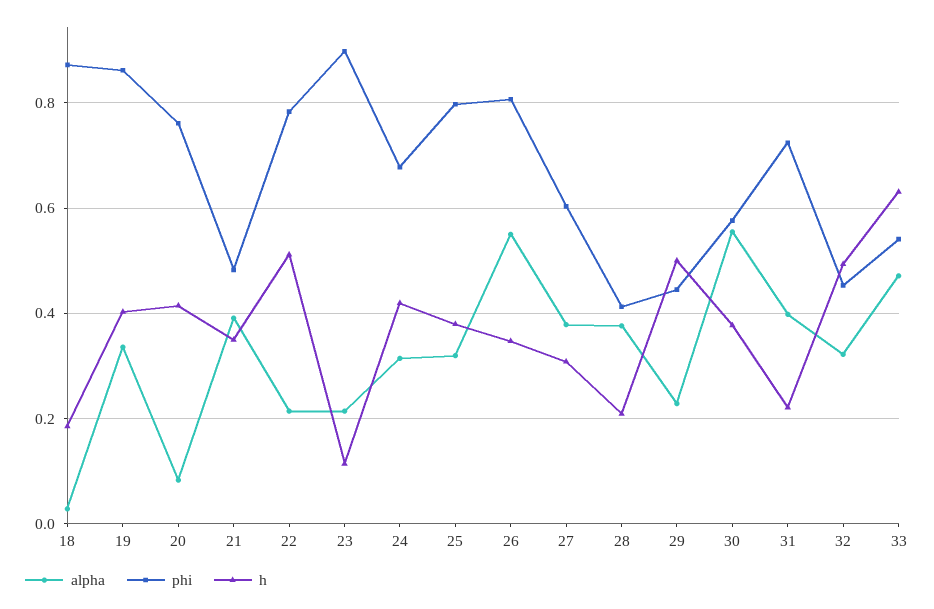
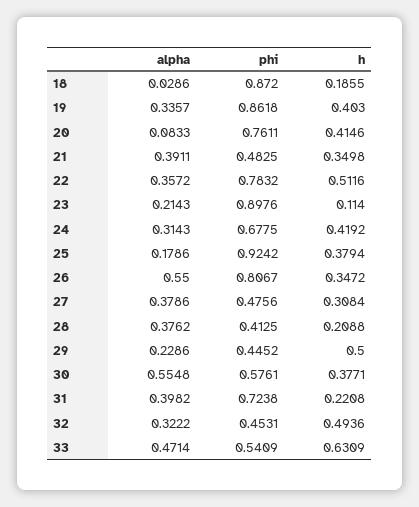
  {
    "alpha": {
      "18": 0.0286,
      "19": 0.3357,
      "20": 0.0833,
      "21": 0.3911,
-     "22": 0.22,
+     "22": 0.3572,
      "23": 0.2143,
      "24": 0.3143,
-     "25": 0.32,
+     "25": 0.1786,
      "26": 0.55,
      "27": 0.3786,
      "28": 0.3762,
      "29": 0.2286,
      "30": 0.5548,
      "31": 0.3982,
      "32": 0.3222,
      "33": 0.4714
    },
    "phi": {
      "18": 0.872,
      "19": 0.8618,
      "20": 0.7611,
      "21": 0.4825,
      "22": 0.7832,
      "23": 0.8976,
      "24": 0.6775,
-     "25": 0.8,
+     "25": 0.9242,
      "26": 0.8067,
-     "27": 0.6,
+     "27": 0.4756,
      "28": 0.4125,
      "29": 0.4452,
      "30": 0.5761,
      "31": 0.7238,
      "32": 0.4531,
      "33": 0.5409
    },
    "h": {
      "18": 0.1855,
      "19": 0.403,
      "20": 0.4146,
      "21": 0.3498,
      "22": 0.5116,
      "23": 0.114,
      "24": 0.4192,
      "25": 0.3794,
      "26": 0.3472,
      "27": 0.3084,
      "28": 0.2088,
      "29": 0.5,
      "30": 0.3771,
      "31": 0.2208,
      "32": 0.4936,
      "33": 0.6309
    }
  }

